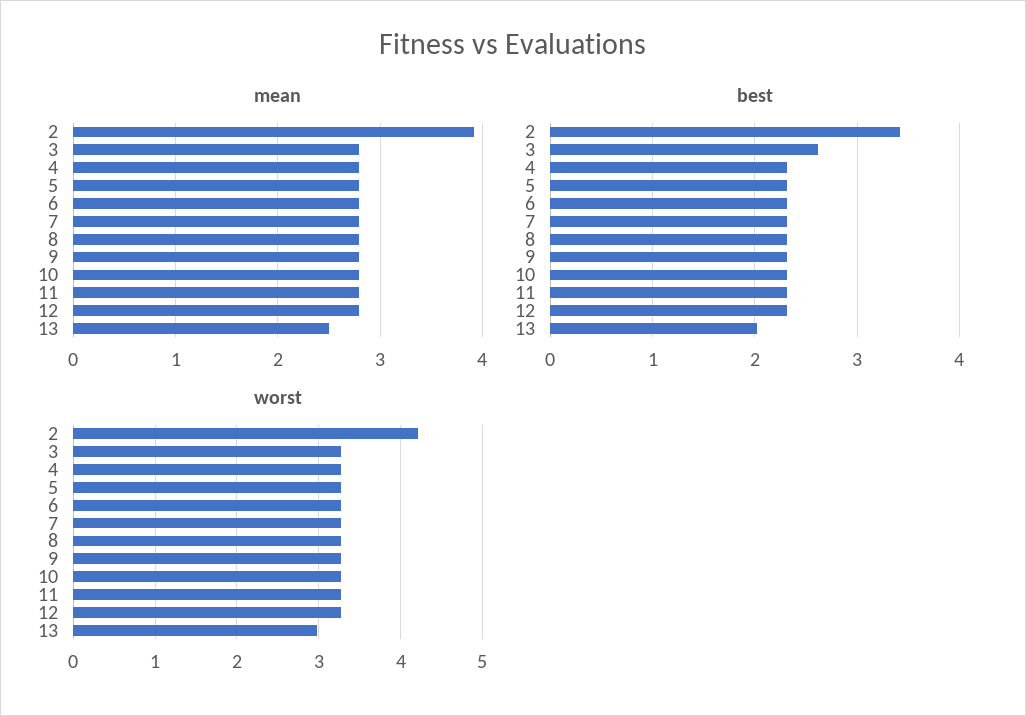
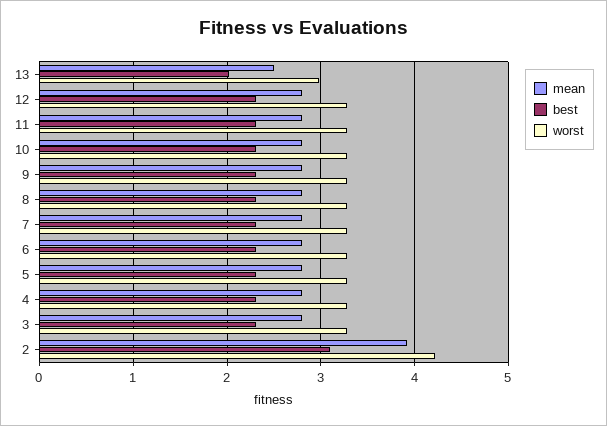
  {
    "mean": {
      "2": 3.9,
      "3": 2.8,
      "4": 2.8,
      "5": 2.8,
      "6": 2.8,
      "7": 2.8,
      "8": 2.8,
      "9": 2.8,
      "10": 2.8,
      "11": 2.8,
      "12": 2.8,
      "13": 2.5
    },
    "best": {
-     "2": 3.4,
+     "2": 3.1,
-     "3": 2.6,
+     "3": 2.3,
      "4": 2.3,
      "5": 2.3,
      "6": 2.3,
      "7": 2.3,
      "8": 2.3,
      "9": 2.3,
      "10": 2.3,
      "11": 2.3,
      "12": 2.3,
      "13": 2
    },
    "worst": {
      "2": 4.2,
      "3": 3.3,
      "4": 3.3,
      "5": 3.3,
      "6": 3.3,
      "7": 3.3,
      "8": 3.3,
      "9": 3.3,
      "10": 3.3,
      "11": 3.3,
      "12": 3.3,
      "13": 3
    }
  }

